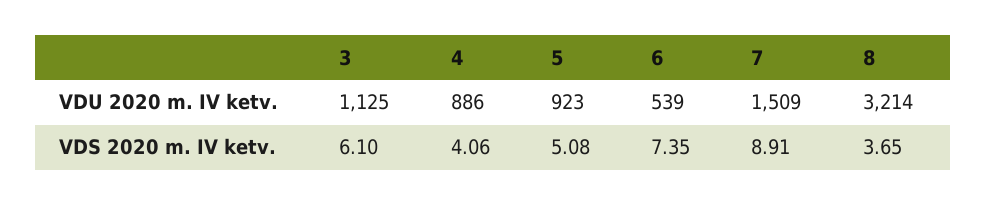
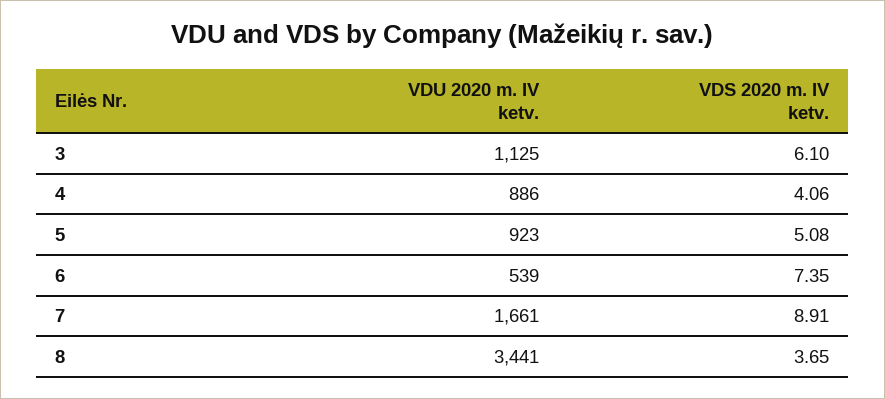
  {
    "3": {
      "VDU 2020 m. IV ketv.": 1125,
      "VDS 2020 m. IV ketv.": 6.1
    },
    "4": {
      "VDU 2020 m. IV ketv.": 886,
      "VDS 2020 m. IV ketv.": 4.06
    },
    "5": {
      "VDU 2020 m. IV ketv.": 923,
      "VDS 2020 m. IV ketv.": 5.08
    },
    "6": {
      "VDU 2020 m. IV ketv.": 539,
      "VDS 2020 m. IV ketv.": 7.35
    },
    "7": {
-     "VDU 2020 m. IV ketv.": 1509,
+     "VDU 2020 m. IV ketv.": 1661,
      "VDS 2020 m. IV ketv.": 8.91
    },
    "8": {
-     "VDU 2020 m. IV ketv.": 3214,
+     "VDU 2020 m. IV ketv.": 3441,
      "VDS 2020 m. IV ketv.": 3.65
    }
  }

